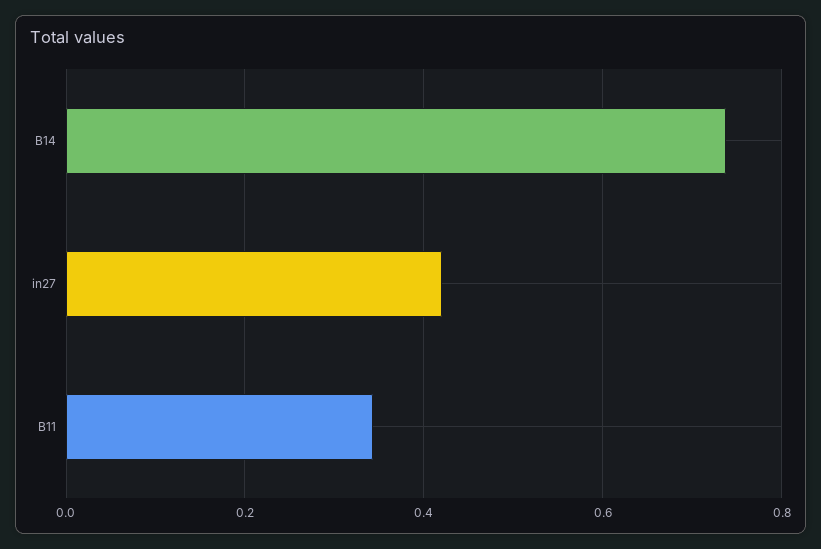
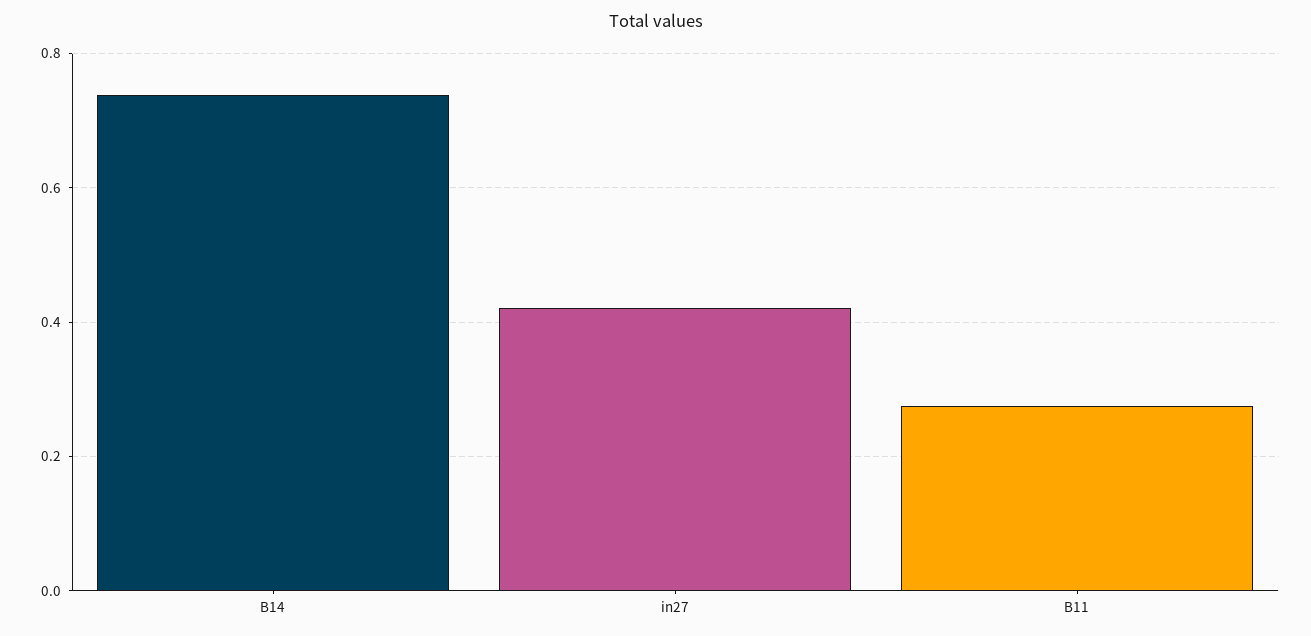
  {
    "B14": 0.74,
    "in27": 0.42,
-   "B11": 0.34
+   "B11": 0.28
  }

